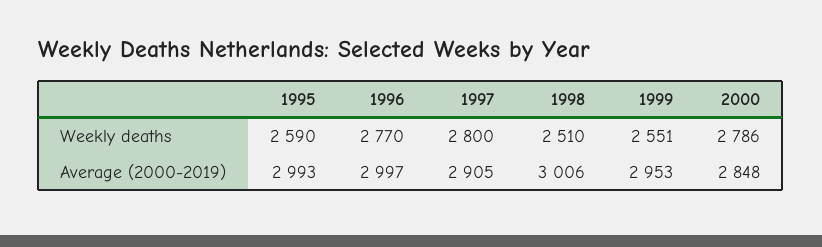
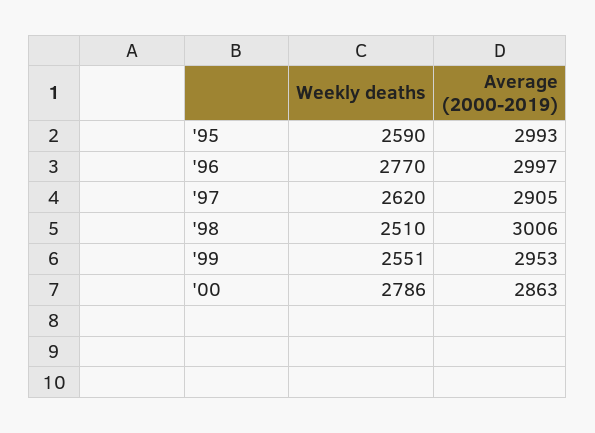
  {
    "1995": {
      "Weekly deaths": 2590,
      "Average (2000-2019)": 2993
    },
    "1996": {
      "Weekly deaths": 2770,
      "Average (2000-2019)": 2997
    },
    "1997": {
-     "Weekly deaths": 2800,
+     "Weekly deaths": 2620,
      "Average (2000-2019)": 2905
    },
    "1998": {
      "Weekly deaths": 2510,
      "Average (2000-2019)": 3006
    },
    "1999": {
      "Weekly deaths": 2551,
      "Average (2000-2019)": 2953
    },
    "2000": {
      "Weekly deaths": 2786,
-     "Average (2000-2019)": 2848
+     "Average (2000-2019)": 2863
    }
  }

